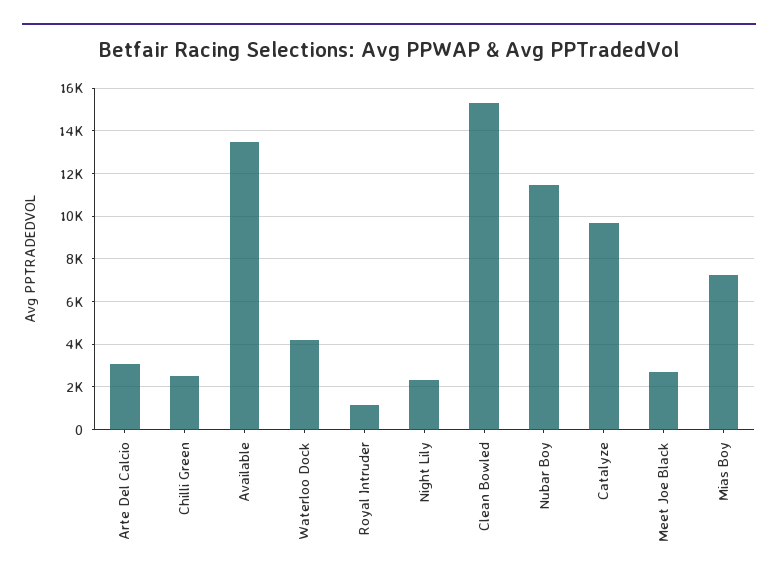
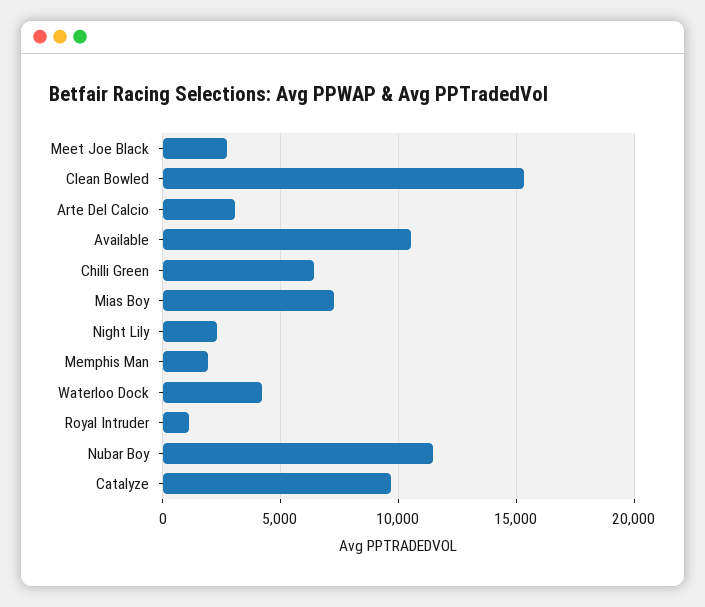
  {
    "Arte Del Calcio": 3000,
-   "Chilli Green": 2500,
+   "Chilli Green": 6500,
-   "Available": 13500,
+   "Available": 10500,
    "Waterloo Dock": 4000,
    "Royal Intruder": 1000,
    "Night Lily": 2500,
    "Clean Bowled": 15500,
    "Nubar Boy": 11500,
    "Catalyze": 9500,
    "Meet Joe Black": 2500,
-   "Mias Boy": 7500
+   "Mias Boy": 7500,
+   "Memphis Man": 2000
  }

